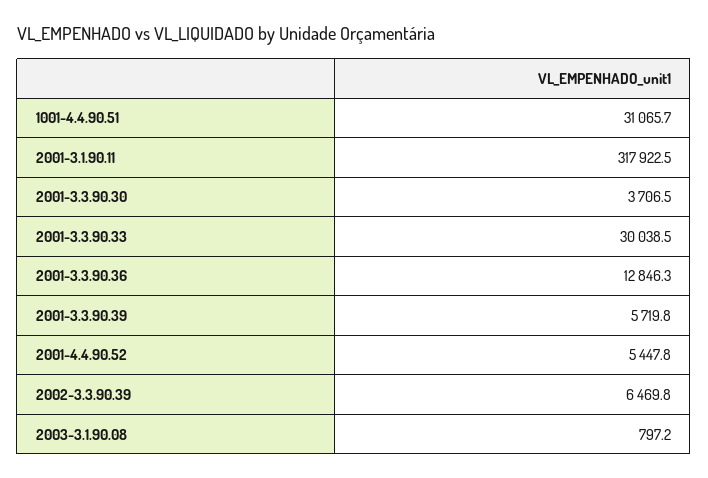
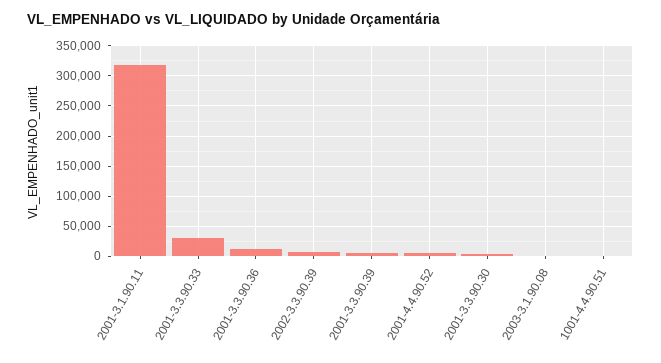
  {
-   "1001-4.4.90.51": 31065.7,
+   "1001-4.4.90.51": 0,
    "2001-3.1.90.11": 317922.5,
    "2001-3.3.90.30": 3706.5,
    "2001-3.3.90.33": 30038.5,
    "2001-3.3.90.36": 12846.3,
    "2001-3.3.90.39": 5719.8,
    "2001-4.4.90.52": 5447.8,
    "2002-3.3.90.39": 6469.8,
    "2003-3.1.90.08": 797.2
  }

